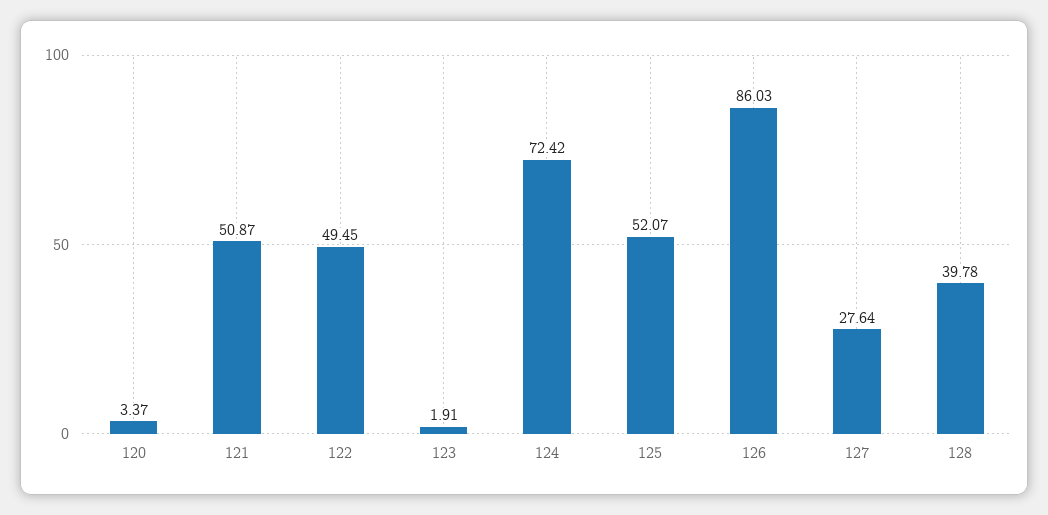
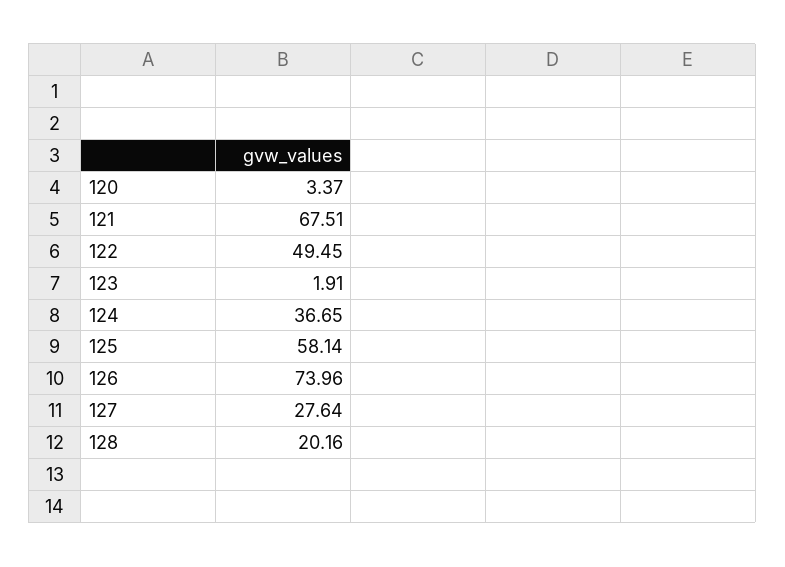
  {
    "120": 3.37,
-   "121": 50.87,
+   "121": 67.51,
    "122": 49.45,
    "123": 1.91,
-   "124": 72.42,
+   "124": 36.65,
-   "125": 52.07,
+   "125": 58.14,
-   "126": 86.03,
+   "126": 73.96,
    "127": 27.64,
-   "128": 39.78
+   "128": 20.16
  }

